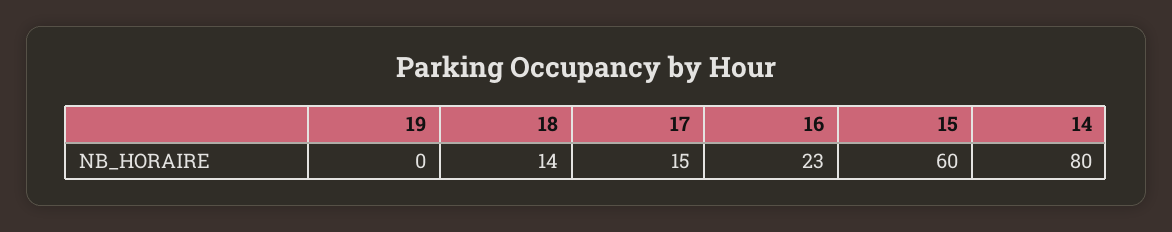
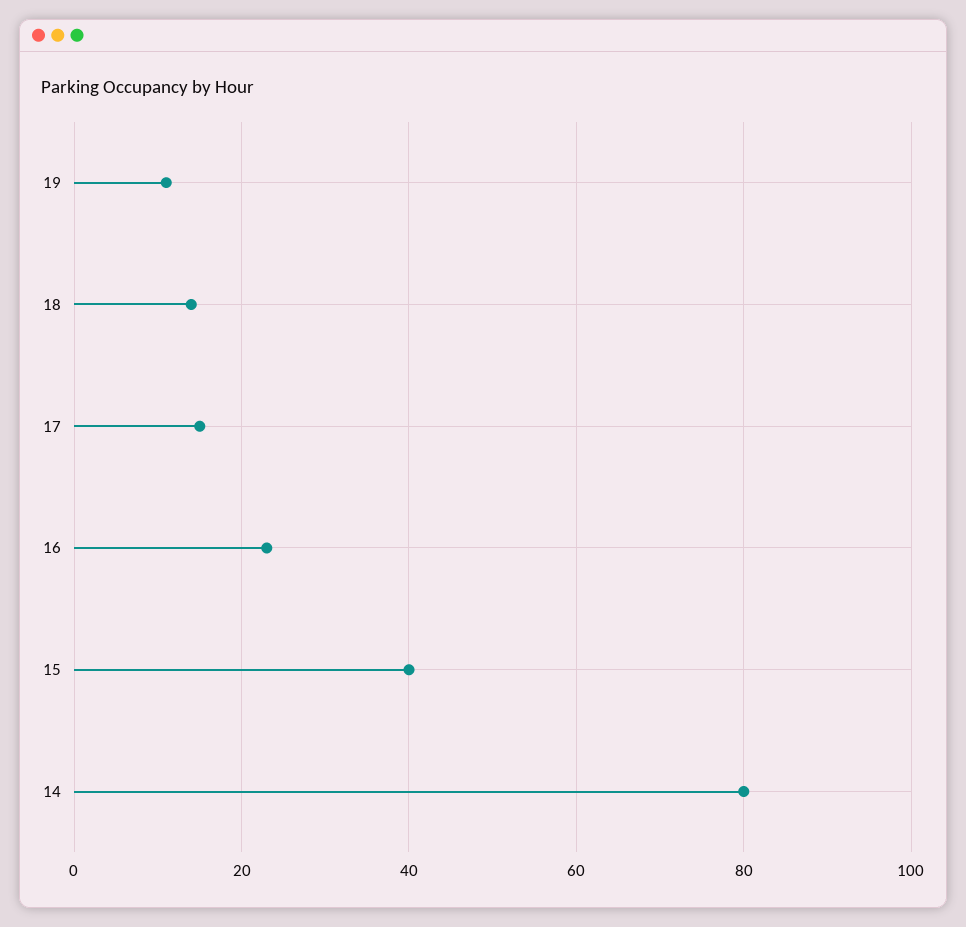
  {
-   "19": 0,
+   "19": 10,
    "18": 14,
    "17": 15,
    "16": 23,
-   "15": 60,
+   "15": 40,
    "14": 80
  }

